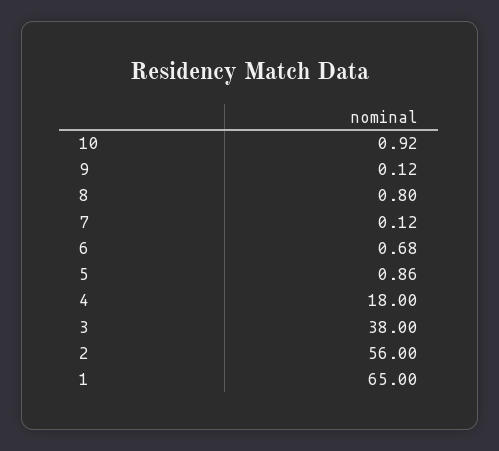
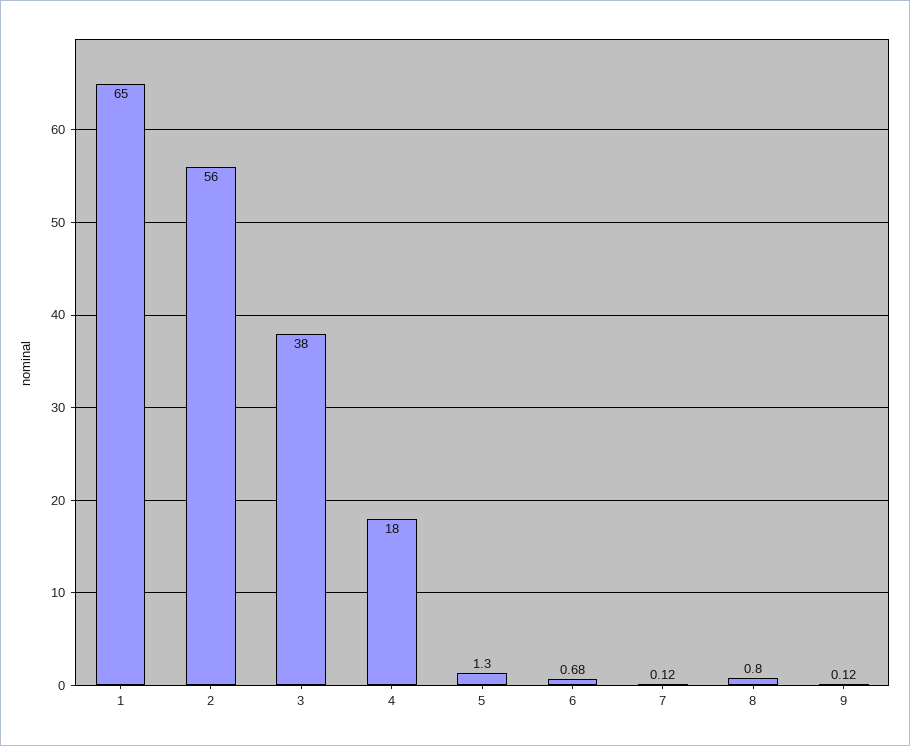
  {
-   "10": 0.92,
    "9": 0.12,
    "8": 0.8,
    "7": 0.12,
    "6": 0.68,
-   "5": 0.86,
+   "5": 1.3,
    "4": 18,
    "3": 38,
    "2": 56,
    "1": 65
  }

